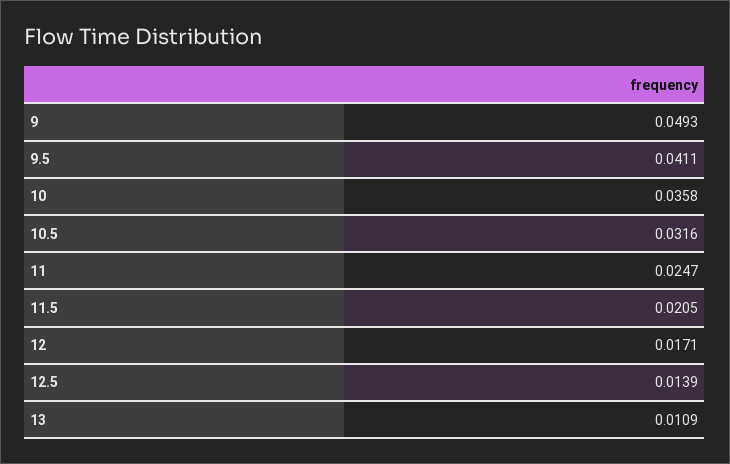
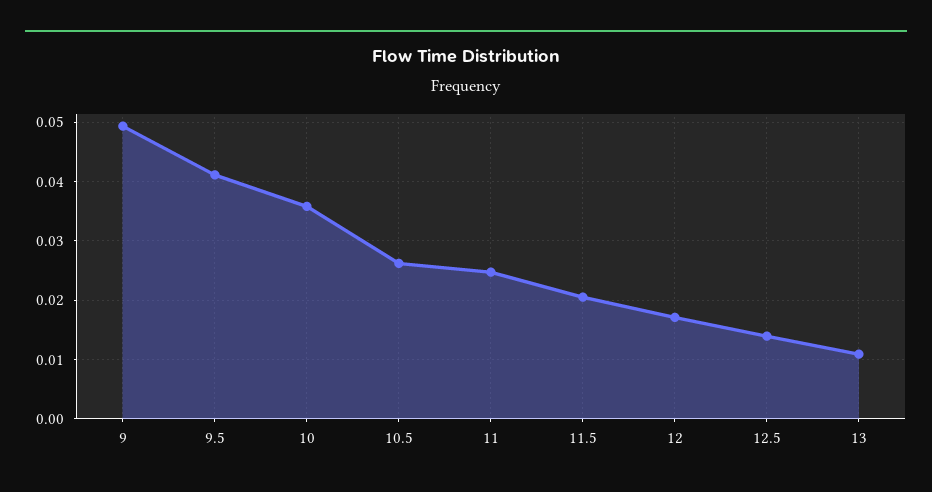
  {
    "9": 0.0493,
    "9.5": 0.0411,
    "10": 0.0358,
-   "10.5": 0.0316,
+   "10.5": 0.026,
    "11": 0.0247,
    "11.5": 0.0205,
    "12": 0.0171,
    "12.5": 0.0139,
    "13": 0.0109
  }

